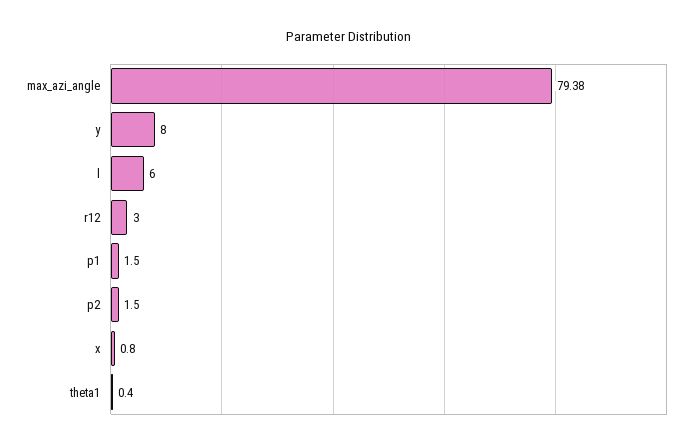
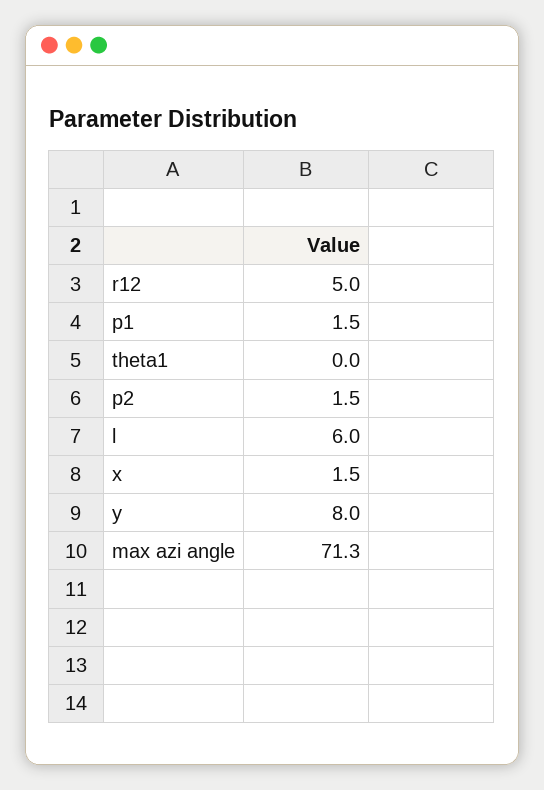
  {
-   "max_azi_angle": 79.38,
+   "max_azi_angle": 71.3,
    "y": 8,
    "l": 6,
-   "r12": 3,
+   "r12": 5,
    "p1": 1.5,
    "p2": 1.5,
-   "x": 0.8,
+   "x": 1.5,
-   "theta1": 0.4
+   "theta1": 0
  }

